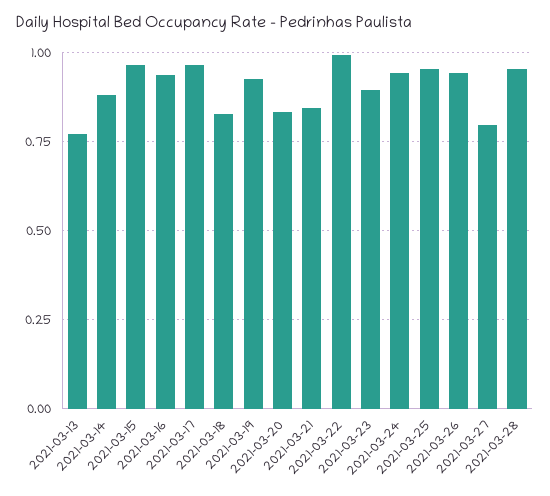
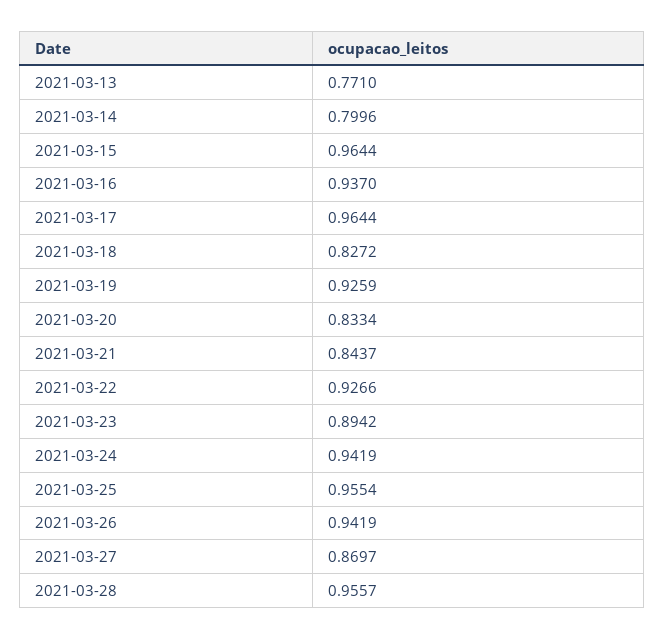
  {
    "2021-03-13": 0.771,
-   "2021-03-14": 0.875,
+   "2021-03-14": 0.7996,
    "2021-03-15": 0.9644,
    "2021-03-16": 0.937,
    "2021-03-17": 0.9644,
    "2021-03-18": 0.8272,
    "2021-03-19": 0.9259,
    "2021-03-20": 0.8334,
    "2021-03-21": 0.8437,
-   "2021-03-22": 1,
+   "2021-03-22": 0.9266,
    "2021-03-23": 0.8942,
    "2021-03-24": 0.9419,
    "2021-03-25": 0.9554,
    "2021-03-26": 0.9419,
-   "2021-03-27": 0.8,
+   "2021-03-27": 0.8697,
    "2021-03-28": 0.9557
  }

